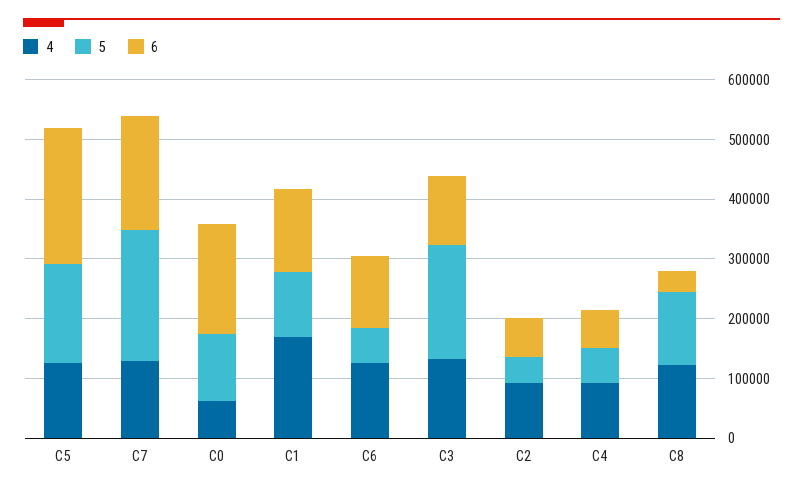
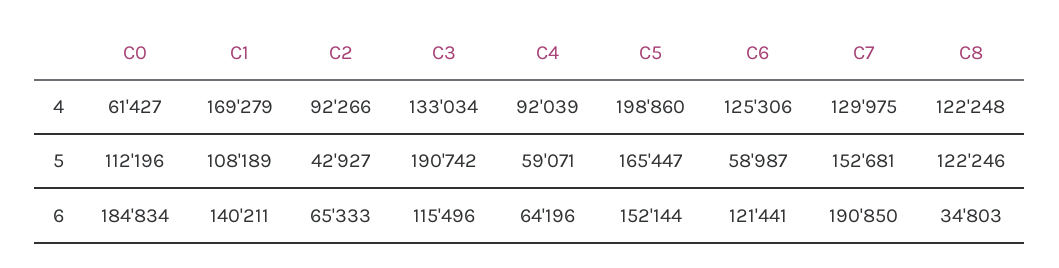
  {
    "4": {
-     "C5": 120000,
+     "C5": 198860,
      "C7": 129975,
      "C0": 61427,
      "C1": 169279,
      "C6": 125306,
      "C3": 133034,
      "C2": 92266,
      "C4": 92039,
      "C8": 122248
    },
    "5": {
      "C5": 165447,
-     "C7": 220000,
+     "C7": 152681,
      "C0": 112196,
      "C1": 108189,
      "C6": 58987,
      "C3": 190742,
      "C2": 42927,
      "C4": 59071,
      "C8": 122246
    },
    "6": {
-     "C5": 220000,
+     "C5": 152144,
      "C7": 190850,
      "C0": 184834,
      "C1": 140211,
      "C6": 121441,
      "C3": 115496,
      "C2": 65333,
      "C4": 64196,
      "C8": 34803
    }
  }

